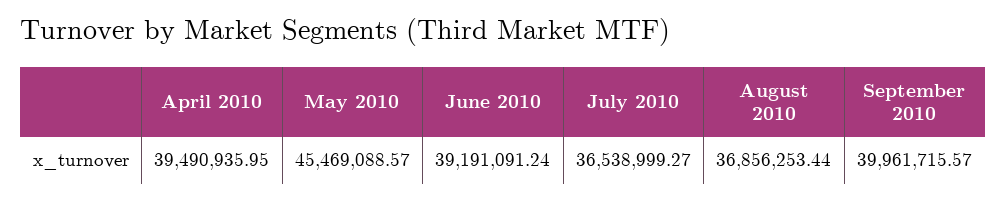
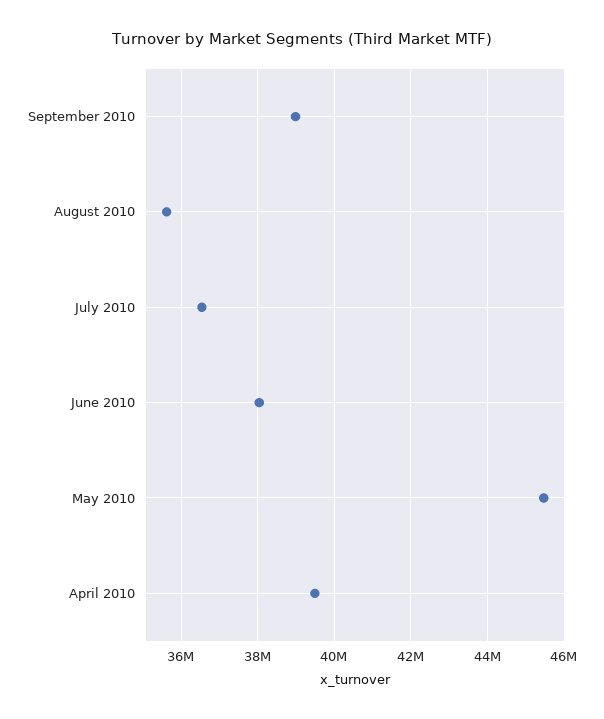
  {
    "April 2010": 39490935.95,
    "May 2010": 45469088.57,
-   "June 2010": 39191091.24,
+   "June 2010": 38000000,
    "July 2010": 36538999.27,
-   "August 2010": 36856253.44,
+   "August 2010": 35600000,
-   "September 2010": 39961715.57
+   "September 2010": 39000000
  }

